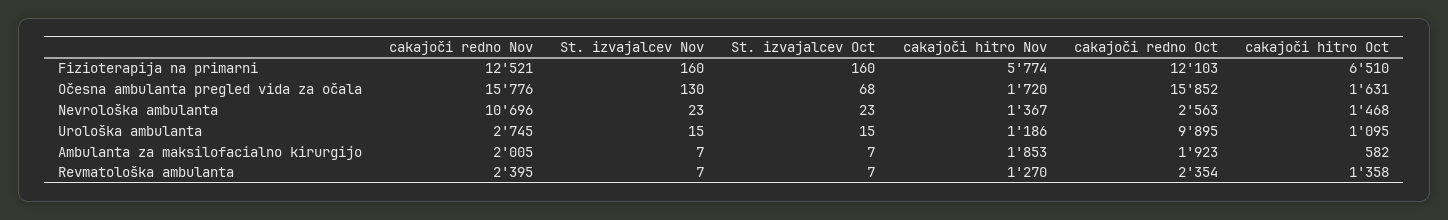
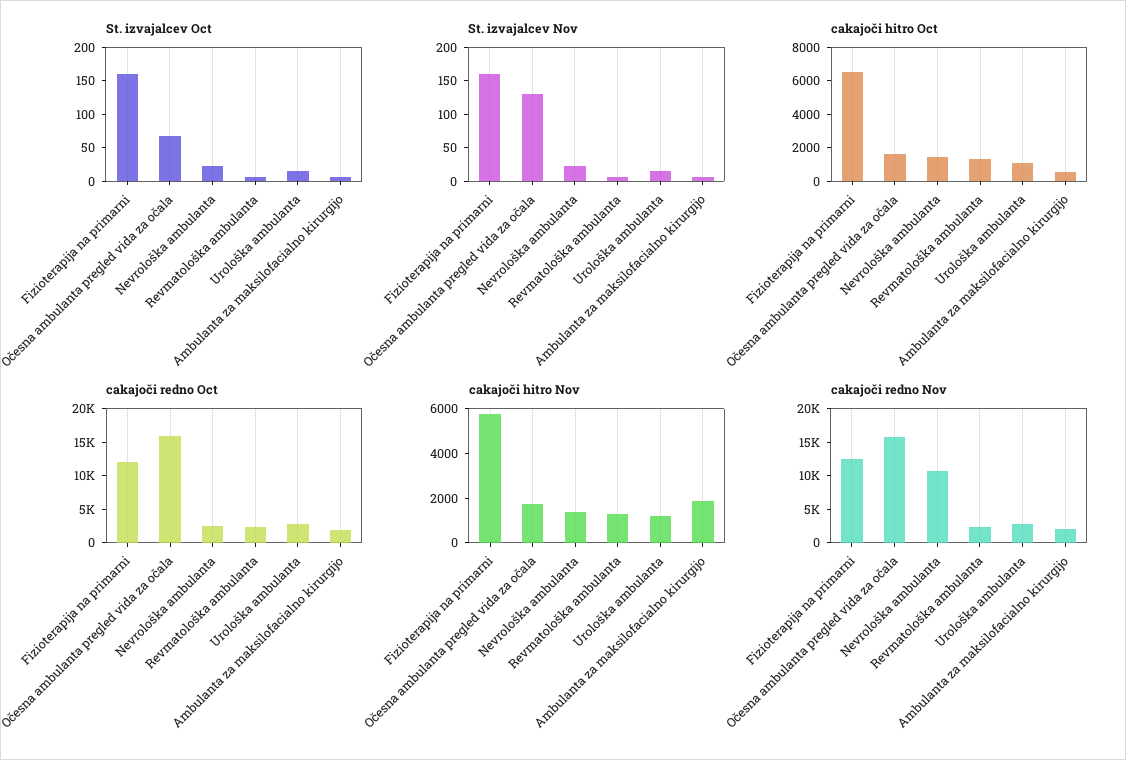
  {
    "cakajoči redno Nov": {
      "Fizioterapija na primarni": 12521,
      "Očesna ambulanta pregled vida za očala": 15776,
      "Nevrološka ambulanta": 10696,
      "Urološka ambulanta": 2745,
      "Ambulanta za maksilofacialno kirurgijo": 2005,
      "Revmatološka ambulanta": 2395
    },
    "St. izvajalcev Nov": {
      "Fizioterapija na primarni": 160,
      "Očesna ambulanta pregled vida za očala": 130,
      "Nevrološka ambulanta": 23,
      "Urološka ambulanta": 15,
      "Ambulanta za maksilofacialno kirurgijo": 7,
      "Revmatološka ambulanta": 7
    },
    "St. izvajalcev Oct": {
      "Fizioterapija na primarni": 160,
      "Očesna ambulanta pregled vida za očala": 68,
      "Nevrološka ambulanta": 23,
      "Urološka ambulanta": 15,
      "Ambulanta za maksilofacialno kirurgijo": 7,
      "Revmatološka ambulanta": 7
    },
    "cakajoči hitro Nov": {
      "Fizioterapija na primarni": 5774,
      "Očesna ambulanta pregled vida za očala": 1720,
      "Nevrološka ambulanta": 1367,
      "Urološka ambulanta": 1186,
      "Ambulanta za maksilofacialno kirurgijo": 1853,
      "Revmatološka ambulanta": 1270
    },
    "cakajoči redno Oct": {
      "Fizioterapija na primarni": 12103,
      "Očesna ambulanta pregled vida za očala": 15852,
      "Nevrološka ambulanta": 2563,
-     "Urološka ambulanta": 9895,
+     "Urološka ambulanta": 2500,
      "Ambulanta za maksilofacialno kirurgijo": 1923,
      "Revmatološka ambulanta": 2354
    },
    "cakajoči hitro Oct": {
      "Fizioterapija na primarni": 6510,
      "Očesna ambulanta pregled vida za očala": 1631,
      "Nevrološka ambulanta": 1468,
      "Urološka ambulanta": 1095,
      "Ambulanta za maksilofacialno kirurgijo": 582,
      "Revmatološka ambulanta": 1358
    }
  }

